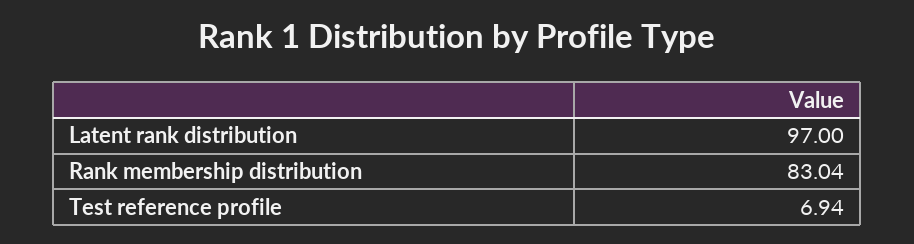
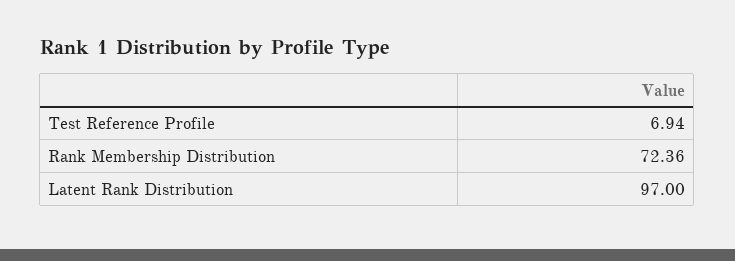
  {
    "Latent rank distribution": 97,
-   "Rank membership distribution": 83.04,
+   "Rank membership distribution": 72.36,
    "Test reference profile": 6.94
  }

